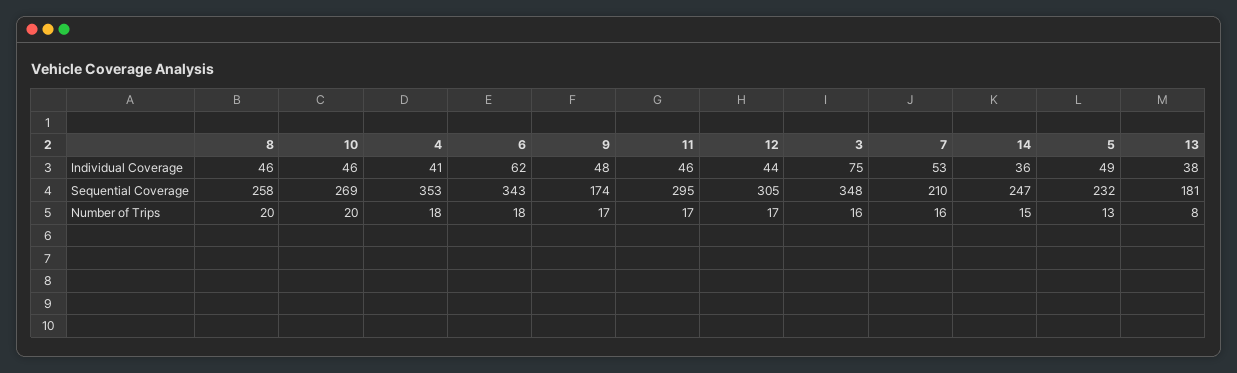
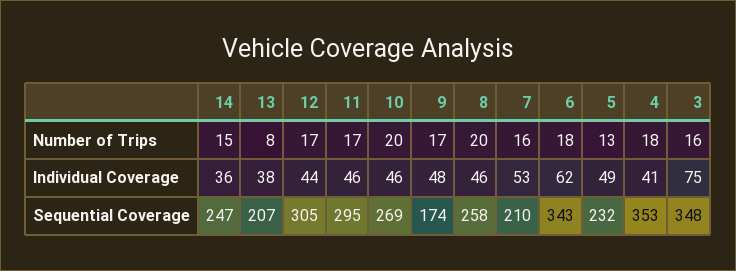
  {
    "8": {
      "Individual Coverage": 46,
      "Sequential Coverage": 258,
      "Number of Trips": 20
    },
    "10": {
      "Individual Coverage": 46,
      "Sequential Coverage": 269,
      "Number of Trips": 20
    },
    "4": {
      "Individual Coverage": 41,
      "Sequential Coverage": 353,
      "Number of Trips": 18
    },
    "6": {
      "Individual Coverage": 62,
      "Sequential Coverage": 343,
      "Number of Trips": 18
    },
    "9": {
      "Individual Coverage": 48,
      "Sequential Coverage": 174,
      "Number of Trips": 17
    },
    "11": {
      "Individual Coverage": 46,
      "Sequential Coverage": 295,
      "Number of Trips": 17
    },
    "12": {
      "Individual Coverage": 44,
      "Sequential Coverage": 305,
      "Number of Trips": 17
    },
    "3": {
      "Individual Coverage": 75,
      "Sequential Coverage": 348,
      "Number of Trips": 16
    },
    "7": {
      "Individual Coverage": 53,
      "Sequential Coverage": 210,
      "Number of Trips": 16
    },
    "14": {
      "Individual Coverage": 36,
      "Sequential Coverage": 247,
      "Number of Trips": 15
    },
    "5": {
      "Individual Coverage": 49,
      "Sequential Coverage": 232,
      "Number of Trips": 13
    },
    "13": {
      "Individual Coverage": 38,
-     "Sequential Coverage": 181,
+     "Sequential Coverage": 207,
      "Number of Trips": 8
    }
  }

